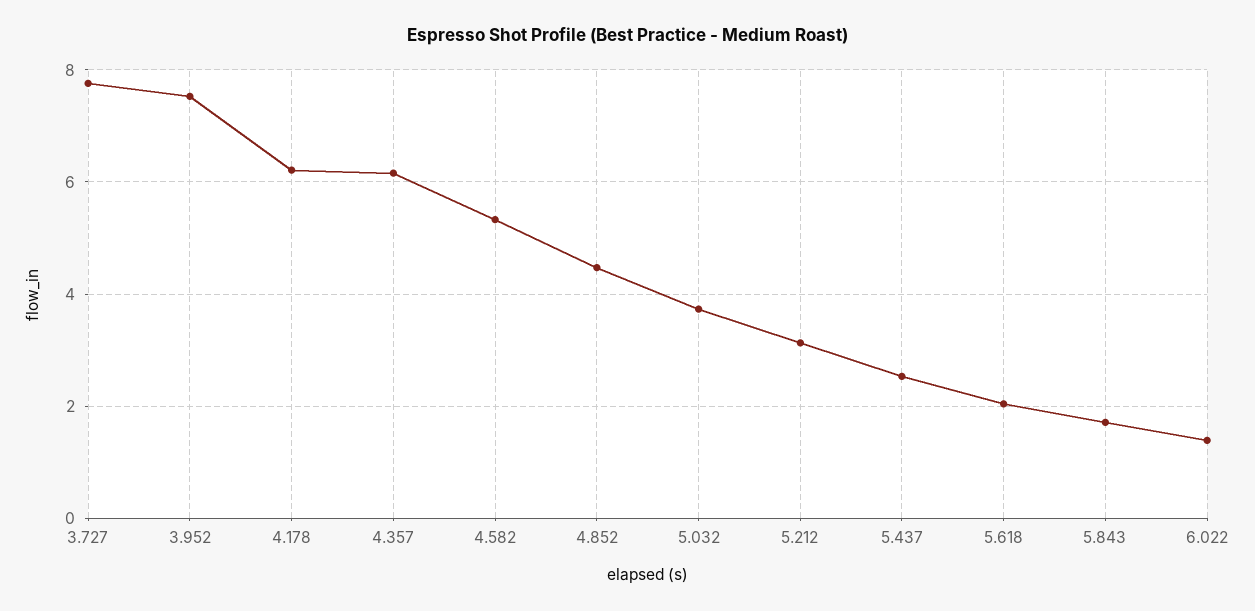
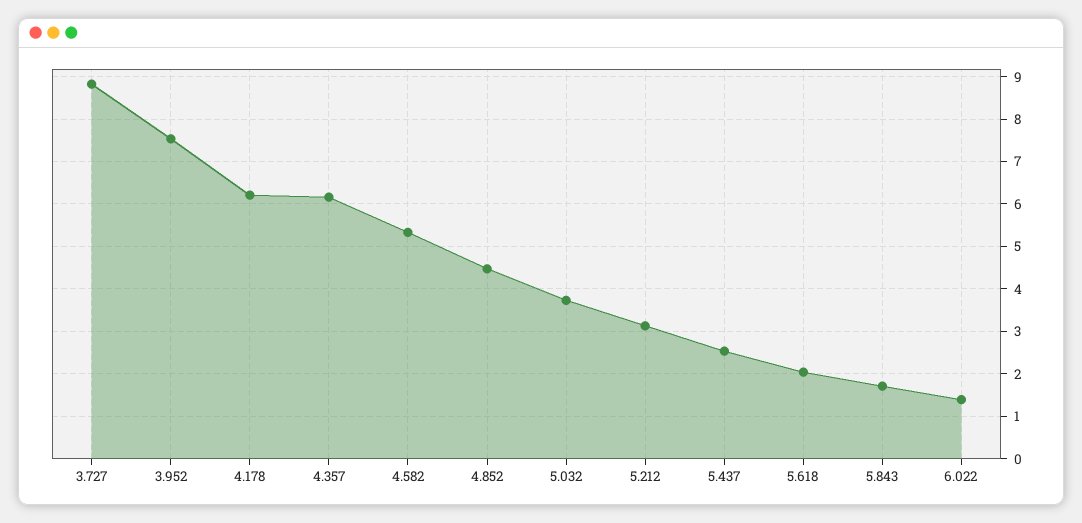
  {
-   "3.727": 7.8,
+   "3.727": 8.8,
    "3.952": 7.6,
    "4.178": 6.2,
    "4.357": 6.2,
    "4.582": 5.4,
    "4.852": 4.4,
    "5.032": 3.8,
    "5.212": 3.2,
    "5.437": 2.6,
    "5.618": 2,
    "5.843": 1.8,
    "6.022": 1.4
  }

